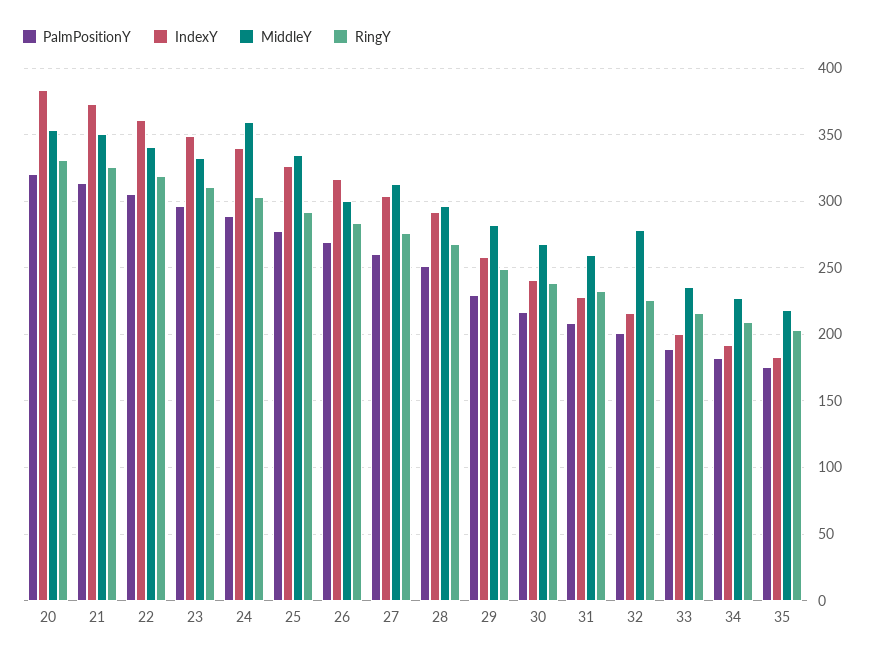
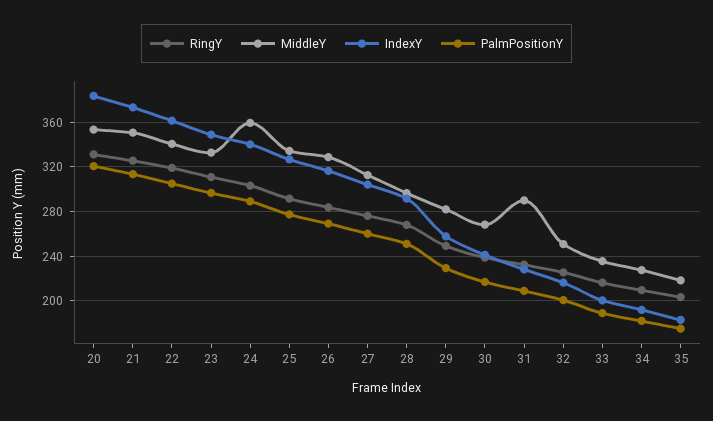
  {
    "PalmPositionY": {
      "20": 320,
      "21": 315,
      "22": 305,
      "23": 295,
      "24": 290,
      "25": 275,
      "26": 270,
      "27": 260,
      "28": 250,
      "29": 230,
      "30": 215,
      "31": 210,
      "32": 200,
      "33": 190,
      "34": 180,
      "35": 175
    },
    "IndexY": {
      "20": 385,
      "21": 375,
      "22": 360,
      "23": 350,
      "24": 340,
      "25": 325,
      "26": 315,
      "27": 305,
      "28": 290,
      "29": 260,
      "30": 240,
      "31": 230,
      "32": 215,
      "33": 200,
      "34": 190,
      "35": 185
    },
    "MiddleY": {
      "20": 355,
      "21": 350,
      "22": 340,
      "23": 335,
      "24": 360,
      "25": 335,
-     "26": 300,
+     "26": 330,
      "27": 315,
      "28": 295,
      "29": 280,
      "30": 270,
-     "31": 260,
+     "31": 290,
-     "32": 280,
+     "32": 250,
      "33": 235,
      "34": 230,
      "35": 220
    },
    "RingY": {
      "20": 330,
      "21": 325,
      "22": 320,
      "23": 310,
      "24": 305,
      "25": 290,
      "26": 285,
      "27": 275,
      "28": 270,
      "29": 250,
      "30": 240,
      "31": 230,
      "32": 225,
      "33": 215,
      "34": 210,
      "35": 205
    }
  }

